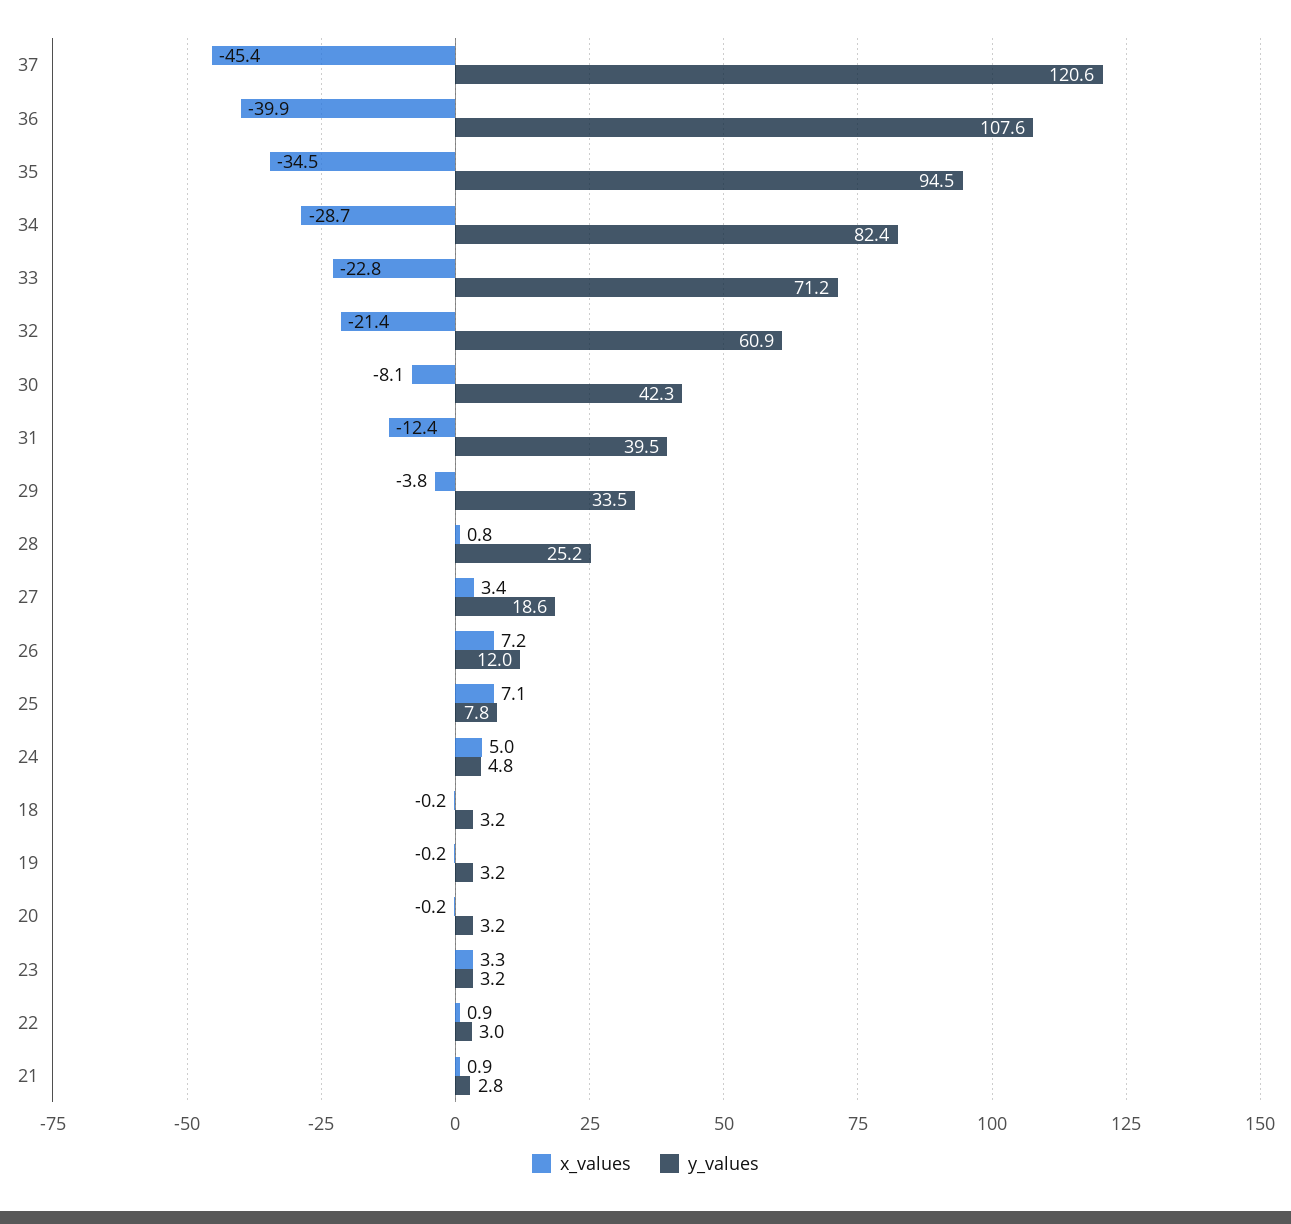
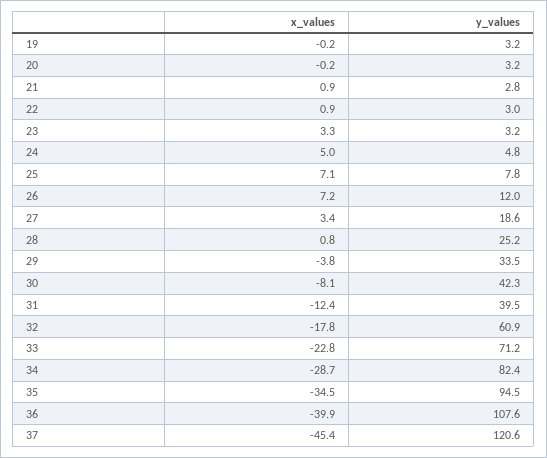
  {
    "x_values": {
      "37": -45.4,
      "36": -39.9,
      "35": -34.5,
      "34": -28.7,
      "33": -22.8,
-     "32": -21.4,
+     "32": -17.8,
      "30": -8.1,
      "31": -12.4,
      "29": -3.8,
      "28": 0.8,
      "27": 3.4,
      "26": 7.2,
      "25": 7.1,
      "24": 5,
-     "18": -0.2,
      "19": -0.2,
      "20": -0.2,
      "23": 3.3,
      "22": 0.9,
      "21": 0.9
    },
    "y_values": {
      "37": 120.6,
      "36": 107.6,
      "35": 94.5,
      "34": 82.4,
      "33": 71.2,
      "32": 60.9,
      "30": 42.3,
      "31": 39.5,
      "29": 33.5,
      "28": 25.2,
      "27": 18.6,
      "26": 12,
      "25": 7.8,
      "24": 4.8,
-     "18": 3.2,
      "19": 3.2,
      "20": 3.2,
      "23": 3.2,
      "22": 3,
      "21": 2.8
    }
  }

